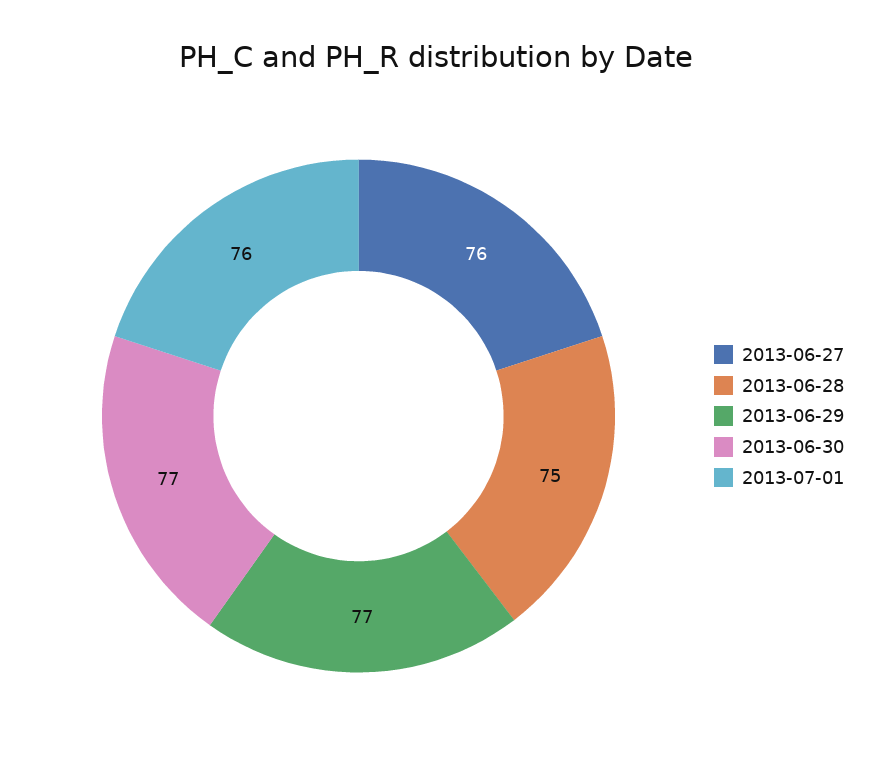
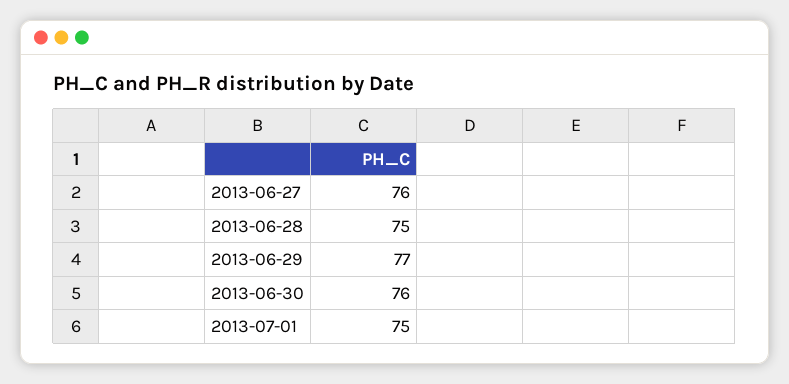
  {
    "2013-06-27": 76,
    "2013-06-28": 75,
    "2013-06-29": 77,
-   "2013-06-30": 77,
+   "2013-06-30": 76,
-   "2013-07-01": 76
+   "2013-07-01": 75
  }

